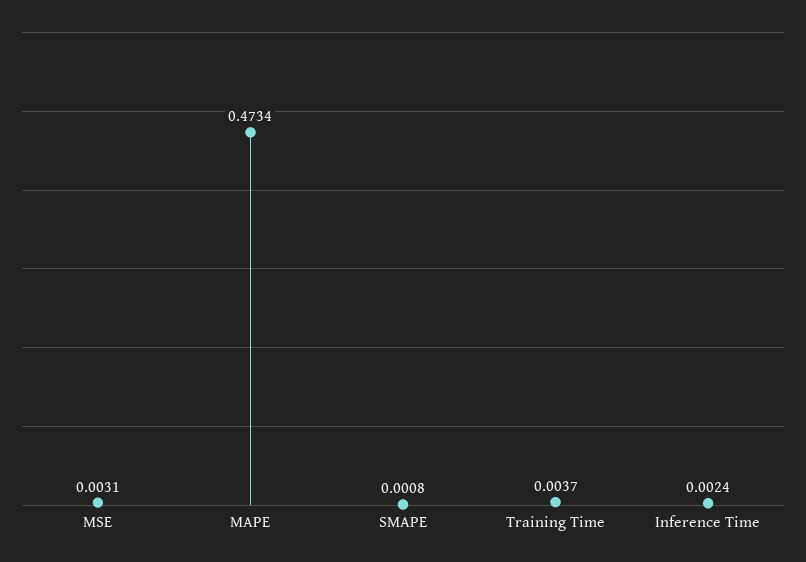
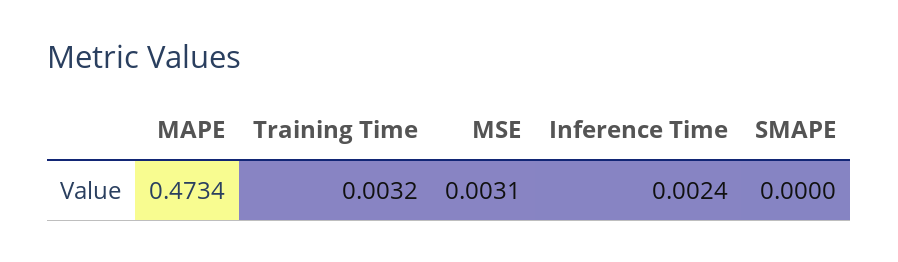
  {
    "MSE": 0.0031,
    "MAPE": 0.4734,
-   "SMAPE": 0.0008,
+   "SMAPE": 0,
-   "Training Time": 0.0037,
+   "Training Time": 0.0032,
    "Inference Time": 0.0024
  }

